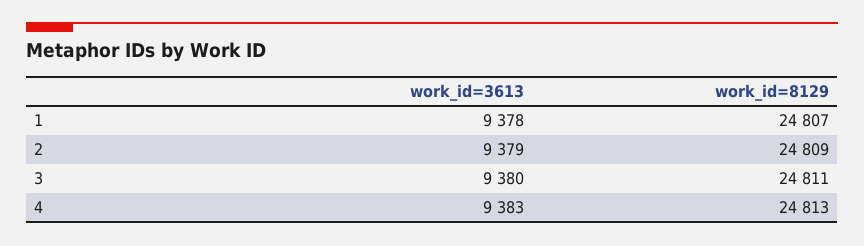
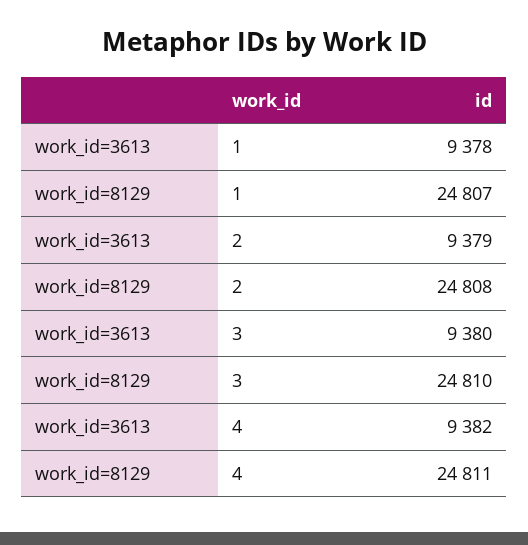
  {
    "work_id=3613": {
      "1": 9378,
      "2": 9379,
      "3": 9380,
-     "4": 9383
+     "4": 9382
    },
    "work_id=8129": {
      "1": 24807,
-     "2": 24809,
+     "2": 24808,
-     "3": 24811,
+     "3": 24810,
-     "4": 24813
+     "4": 24811
    }
  }

